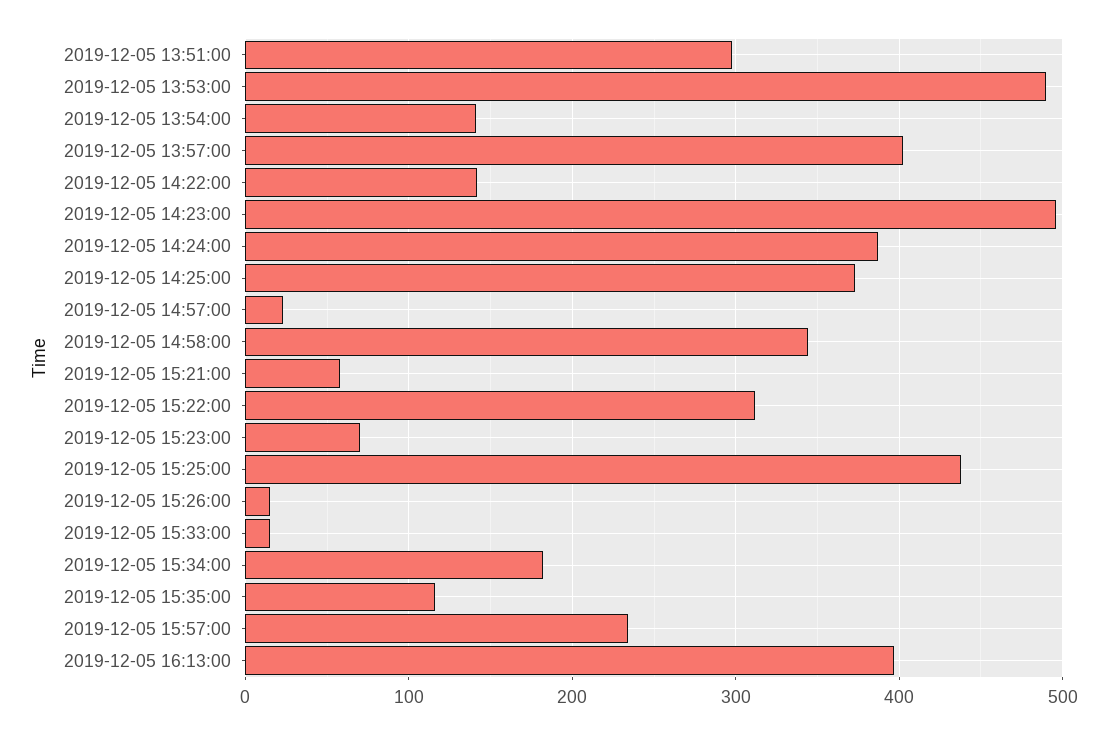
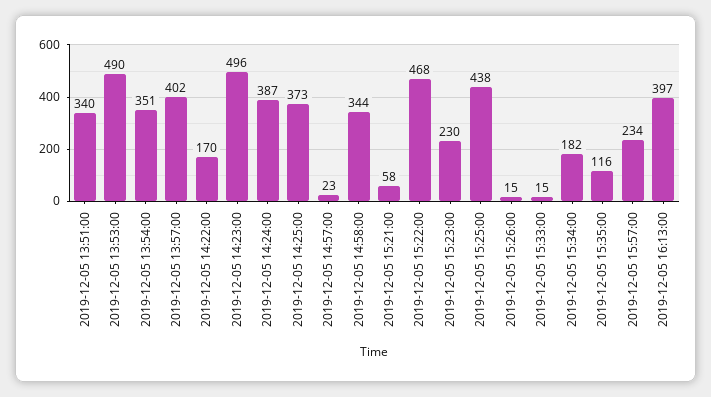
  {
-   "2019-12-05 13:51:00": 300,
+   "2019-12-05 13:51:00": 340,
    "2019-12-05 13:53:00": 490,
-   "2019-12-05 13:54:00": 140,
+   "2019-12-05 13:54:00": 351,
    "2019-12-05 13:57:00": 402,
-   "2019-12-05 14:22:00": 140,
+   "2019-12-05 14:22:00": 170,
    "2019-12-05 14:23:00": 496,
    "2019-12-05 14:24:00": 387,
    "2019-12-05 14:25:00": 373,
    "2019-12-05 14:57:00": 23,
    "2019-12-05 14:58:00": 344,
    "2019-12-05 15:21:00": 58,
-   "2019-12-05 15:22:00": 310,
+   "2019-12-05 15:22:00": 468,
-   "2019-12-05 15:23:00": 70,
+   "2019-12-05 15:23:00": 230,
    "2019-12-05 15:25:00": 438,
    "2019-12-05 15:26:00": 15,
    "2019-12-05 15:33:00": 15,
    "2019-12-05 15:34:00": 182,
    "2019-12-05 15:35:00": 116,
    "2019-12-05 15:57:00": 234,
    "2019-12-05 16:13:00": 397
  }

